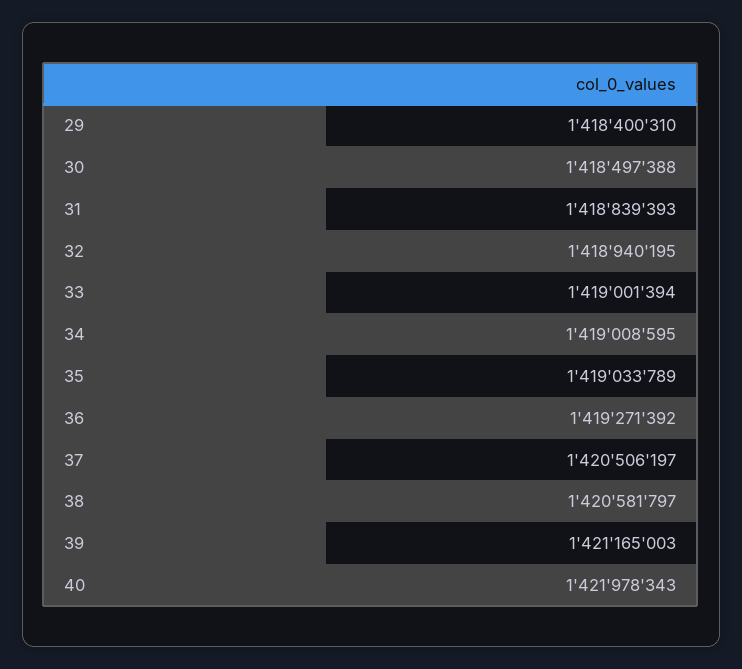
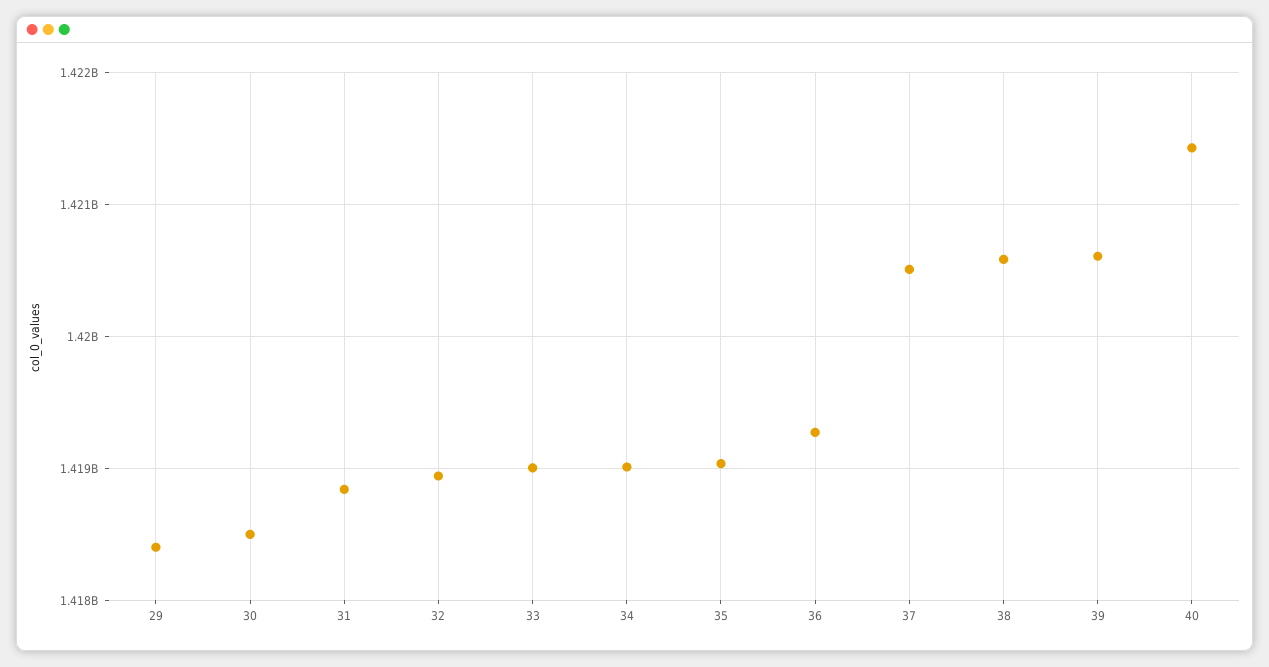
  {
    "29": 1418400310,
    "30": 1418497388,
    "31": 1418839393,
    "32": 1418940195,
    "33": 1419001394,
    "34": 1419008595,
    "35": 1419033789,
    "36": 1419271392,
    "37": 1420506197,
    "38": 1420581797,
-   "39": 1421165003,
+   "39": 1420600000,
-   "40": 1421978343
+   "40": 1421400000
  }

